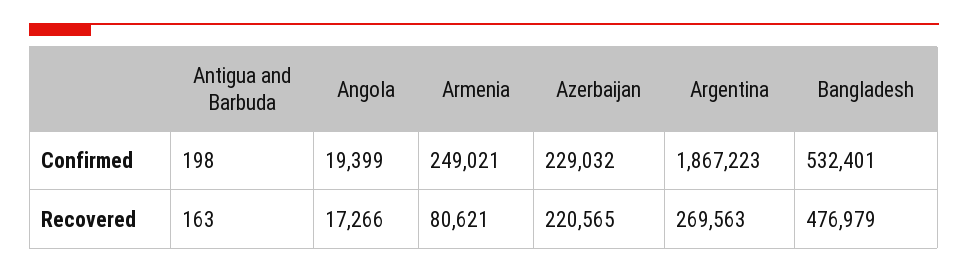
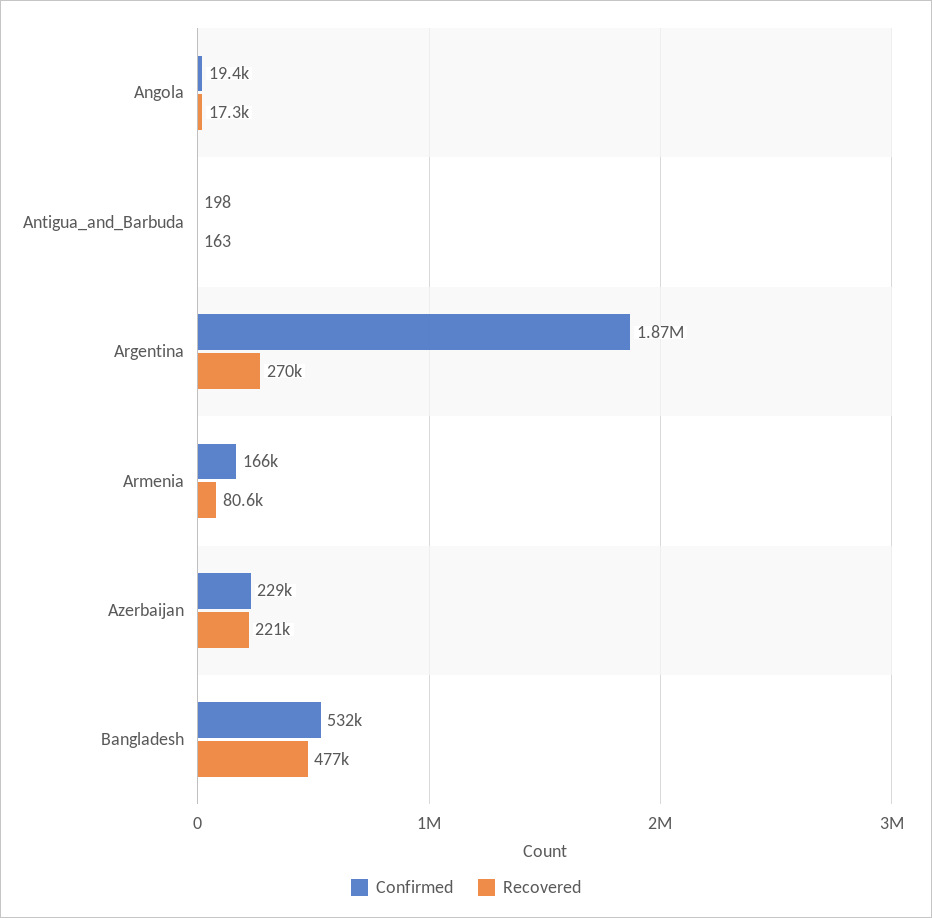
  {
    "Confirmed": {
      "Antigua and Barbuda": 198,
      "Angola": 19399,
-     "Armenia": 249021,
+     "Armenia": 166000,
      "Azerbaijan": 229032,
      "Argentina": 1867223,
      "Bangladesh": 532401
    },
    "Recovered": {
      "Antigua and Barbuda": 163,
      "Angola": 17266,
      "Armenia": 80621,
      "Azerbaijan": 220565,
      "Argentina": 269563,
      "Bangladesh": 476979
    }
  }

